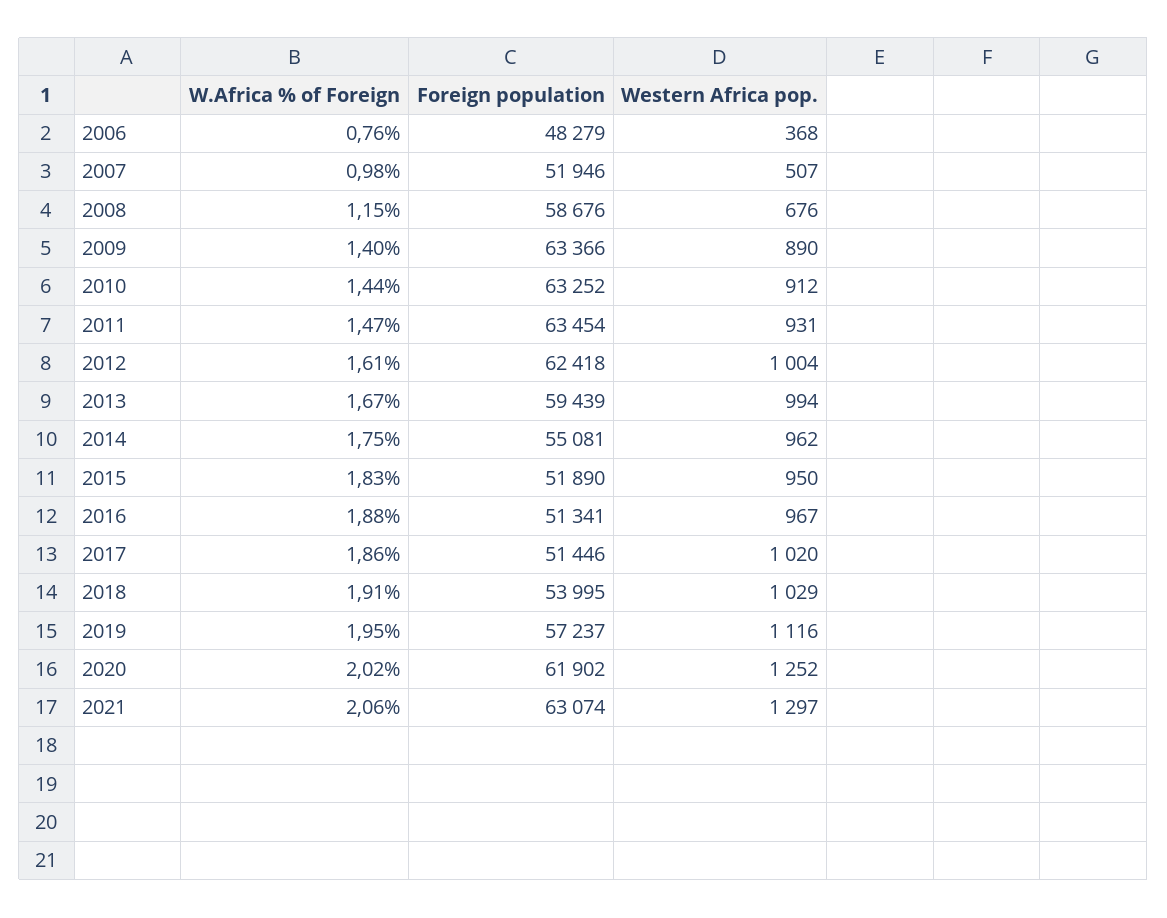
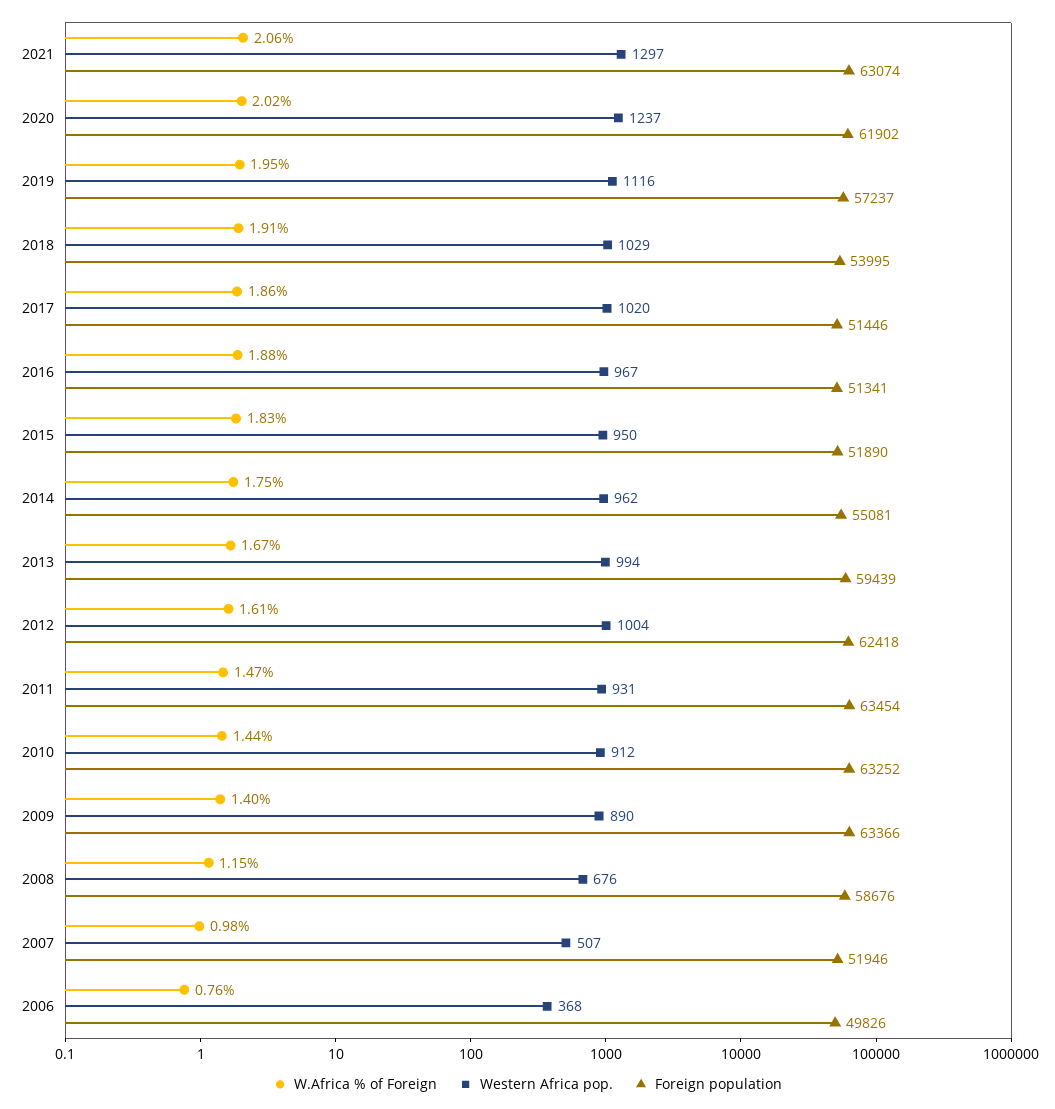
  {
    "W.Africa % of Foreign": {
      "2006": 0.76,
      "2007": 0.98,
      "2008": 1.15,
      "2009": 1.4,
      "2010": 1.44,
      "2011": 1.47,
      "2012": 1.61,
      "2013": 1.67,
      "2014": 1.75,
      "2015": 1.83,
      "2016": 1.88,
      "2017": 1.86,
      "2018": 1.91,
      "2019": 1.95,
      "2020": 2.02,
      "2021": 2.06
    },
    "Foreign population": {
-     "2006": 48279,
+     "2006": 49826,
      "2007": 51946,
      "2008": 58676,
      "2009": 63366,
      "2010": 63252,
      "2011": 63454,
      "2012": 62418,
      "2013": 59439,
      "2014": 55081,
      "2015": 51890,
      "2016": 51341,
      "2017": 51446,
      "2018": 53995,
      "2019": 57237,
      "2020": 61902,
      "2021": 63074
    },
    "Western Africa pop.": {
      "2006": 368,
      "2007": 507,
      "2008": 676,
      "2009": 890,
      "2010": 912,
      "2011": 931,
      "2012": 1004,
      "2013": 994,
      "2014": 962,
      "2015": 950,
      "2016": 967,
      "2017": 1020,
      "2018": 1029,
      "2019": 1116,
-     "2020": 1252,
+     "2020": 1237,
      "2021": 1297
    }
  }

